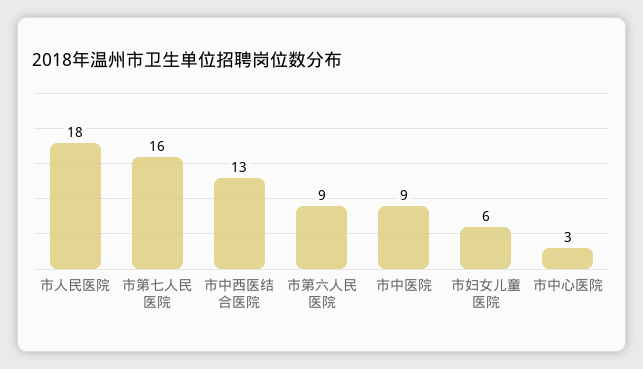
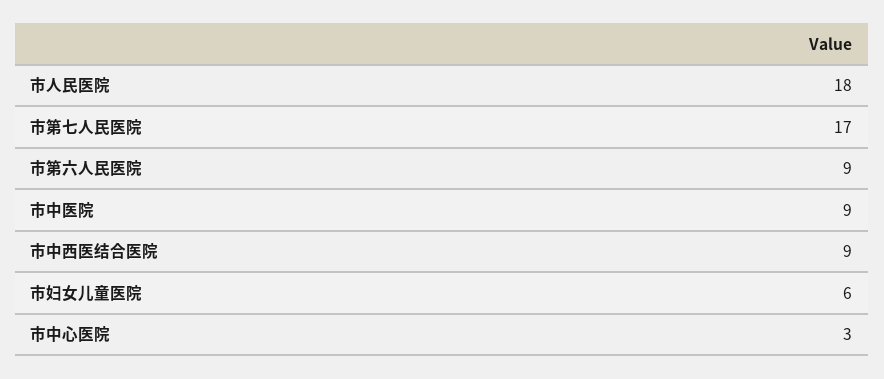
  {
    "市人民医院": 18,
-   "市第七人民医院": 16,
+   "市第七人民医院": 17,
-   "市中西医结合医院": 13,
+   "市中西医结合医院": 9,
    "市第六人民医院": 9,
    "市中医院": 9,
    "市妇女儿童医院": 6,
    "市中心医院": 3
  }

